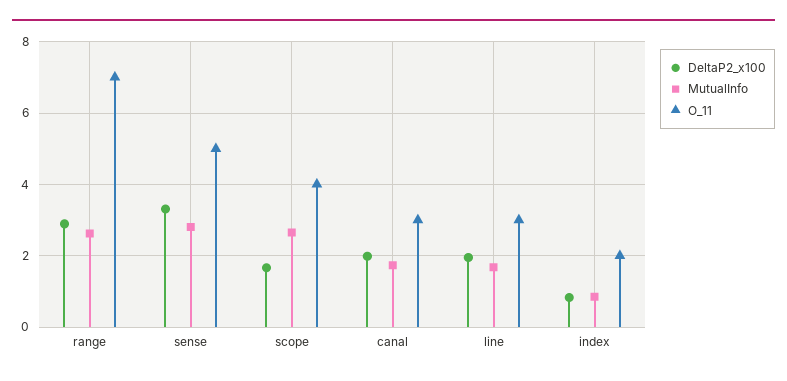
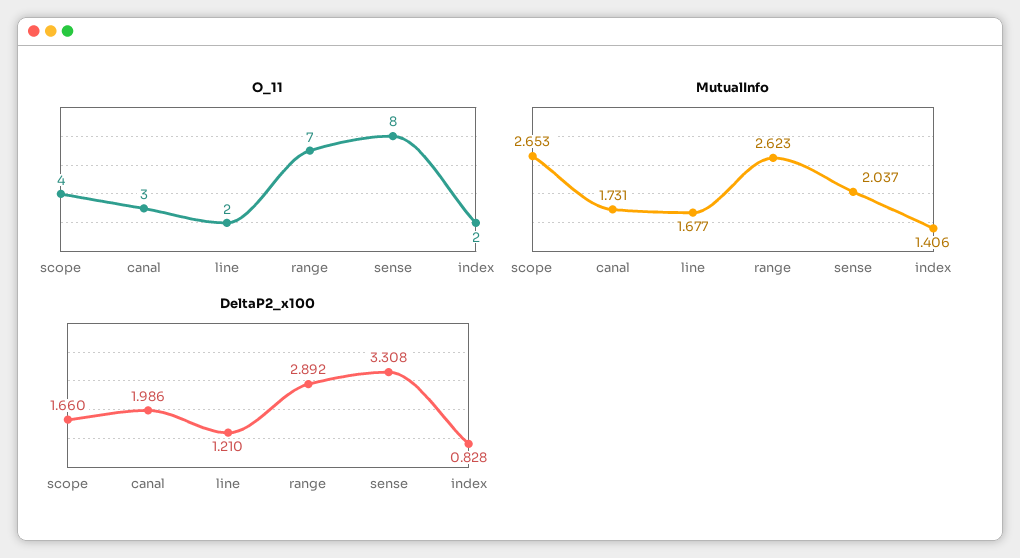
  {
    "DeltaP2_x100": {
      "range": 2.892,
      "sense": 3.308,
      "scope": 1.66,
      "canal": 1.986,
-     "line": 2,
+     "line": 1.21,
      "index": 0.828
    },
    "MutualInfo": {
      "range": 2.623,
-     "sense": 2.8,
+     "sense": 2.037,
      "scope": 2.653,
      "canal": 1.731,
      "line": 1.677,
-     "index": 0.8
+     "index": 1.406
    },
    "O_11": {
      "range": 7,
-     "sense": 5,
+     "sense": 8,
      "scope": 4,
      "canal": 3,
-     "line": 3,
+     "line": 2,
      "index": 2
    }
  }

